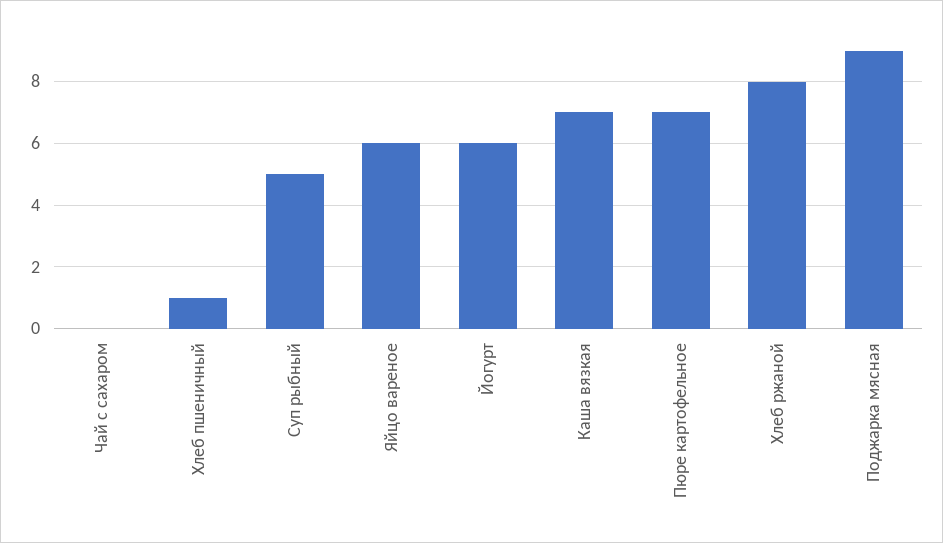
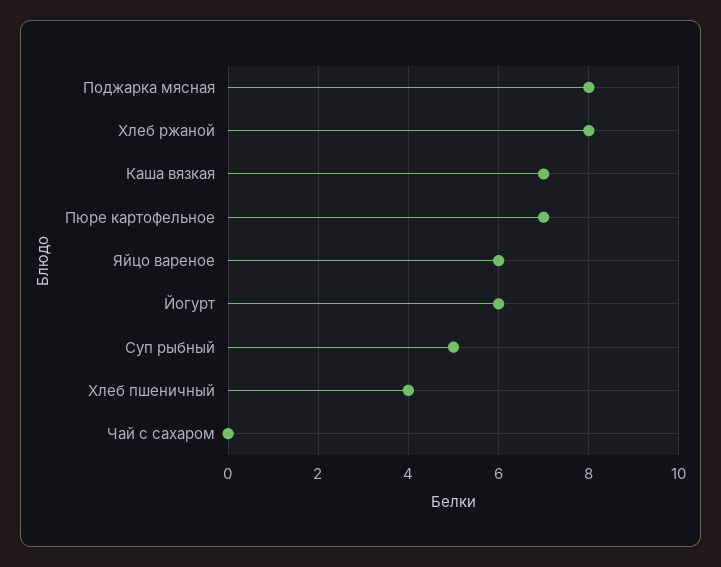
  {
    "Чай с сахаром": 0,
-   "Хлеб пшеничный": 1,
+   "Хлеб пшеничный": 4,
    "Суп рыбный": 5,
    "Яйцо вареное": 6,
    "Йогурт": 6,
    "Каша вязкая": 7,
    "Пюре картофельное": 7,
    "Хлеб ржаной": 8,
-   "Поджарка мясная": 9
+   "Поджарка мясная": 8
  }

